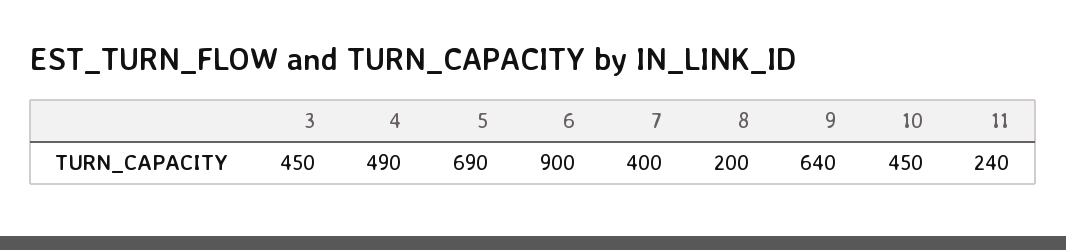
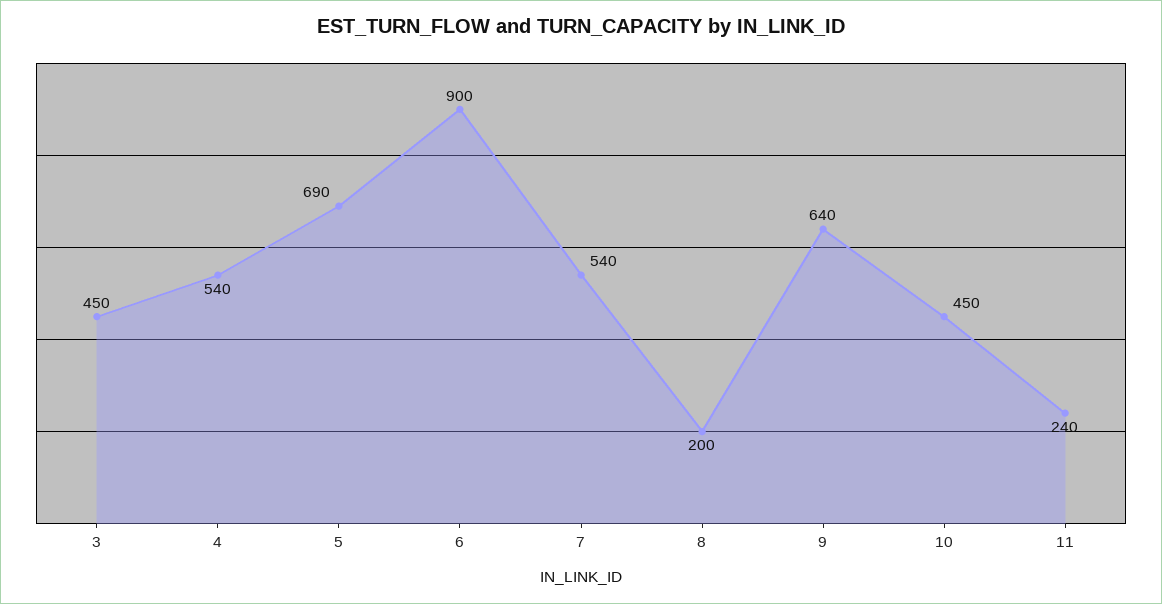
  {
    "3": 450,
-   "4": 490,
+   "4": 540,
    "5": 690,
    "6": 900,
-   "7": 400,
+   "7": 540,
    "8": 200,
    "9": 640,
    "10": 450,
    "11": 240
  }

